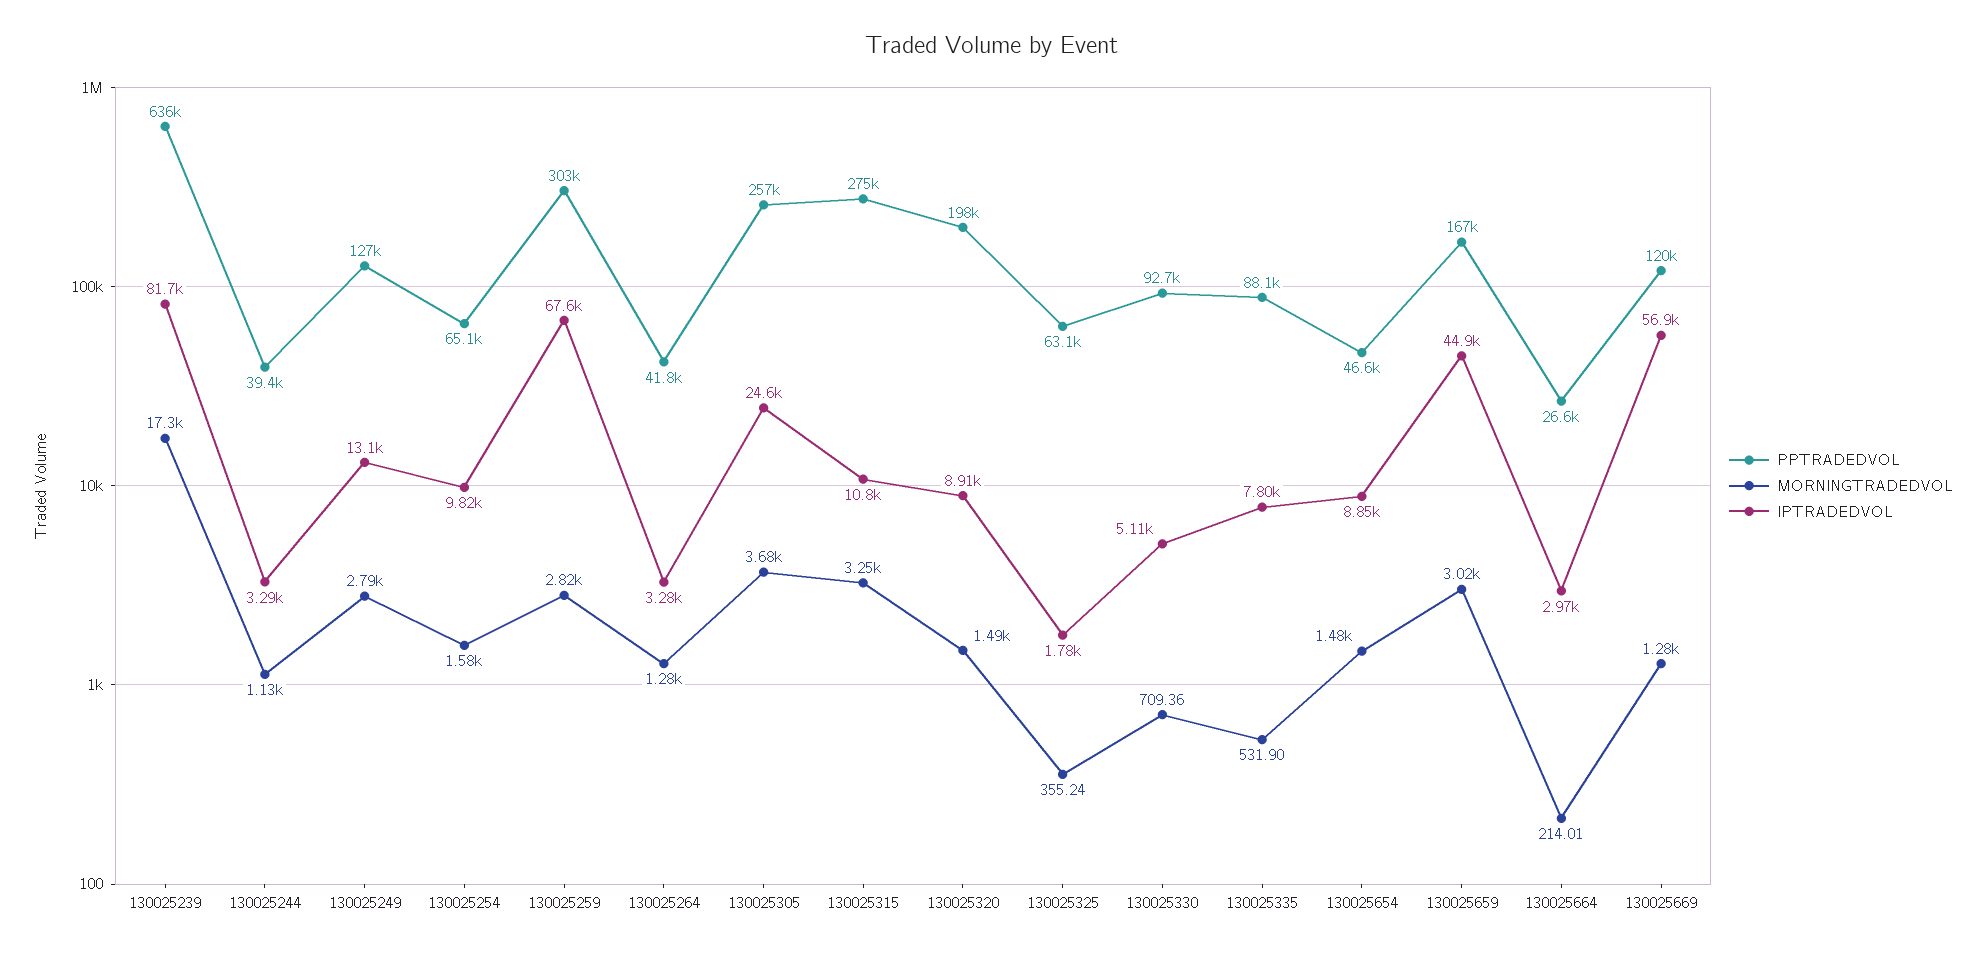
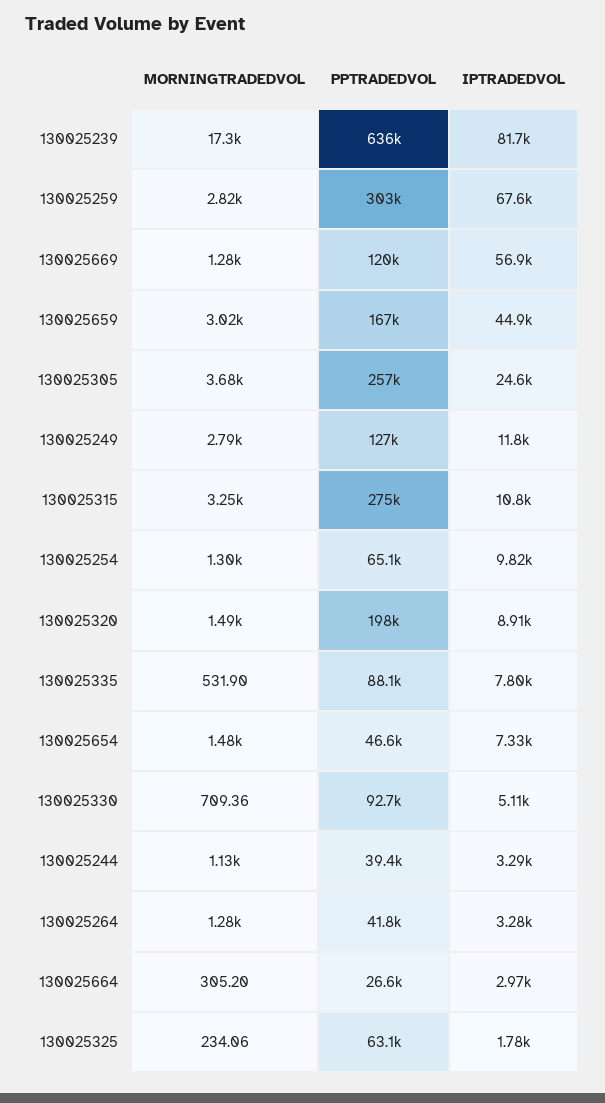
  {
    "PPTRADEDVOL": {
      "130025239": 636000,
      "130025244": 39400,
      "130025249": 127000,
      "130025254": 65100,
      "130025259": 303000,
      "130025264": 41800,
      "130025305": 257000,
      "130025315": 275000,
      "130025320": 198000,
      "130025325": 63100,
      "130025330": 92700,
      "130025335": 88100,
      "130025654": 46600,
      "130025659": 167000,
      "130025664": 26600,
      "130025669": 120000
    },
    "MORNINGTRADEDVOL": {
      "130025239": 17300,
      "130025244": 1130,
      "130025249": 2790,
-     "130025254": 1580,
+     "130025254": 1300,
      "130025259": 2820,
      "130025264": 1280,
      "130025305": 3680,
      "130025315": 3250,
      "130025320": 1490,
-     "130025325": 355.24,
+     "130025325": 234.06,
      "130025330": 709.36,
      "130025335": 531.9,
      "130025654": 1480,
      "130025659": 3020,
-     "130025664": 214.01,
+     "130025664": 305.2,
      "130025669": 1280
    },
    "IPTRADEDVOL": {
      "130025239": 81700,
      "130025244": 3290,
-     "130025249": 13100,
+     "130025249": 11800,
      "130025254": 9820,
      "130025259": 67600,
      "130025264": 3280,
      "130025305": 24600,
      "130025315": 10800,
      "130025320": 8910,
      "130025325": 1780,
      "130025330": 5110,
      "130025335": 7800,
-     "130025654": 8850,
+     "130025654": 7330,
      "130025659": 44900,
      "130025664": 2970,
      "130025669": 56900
    }
  }

